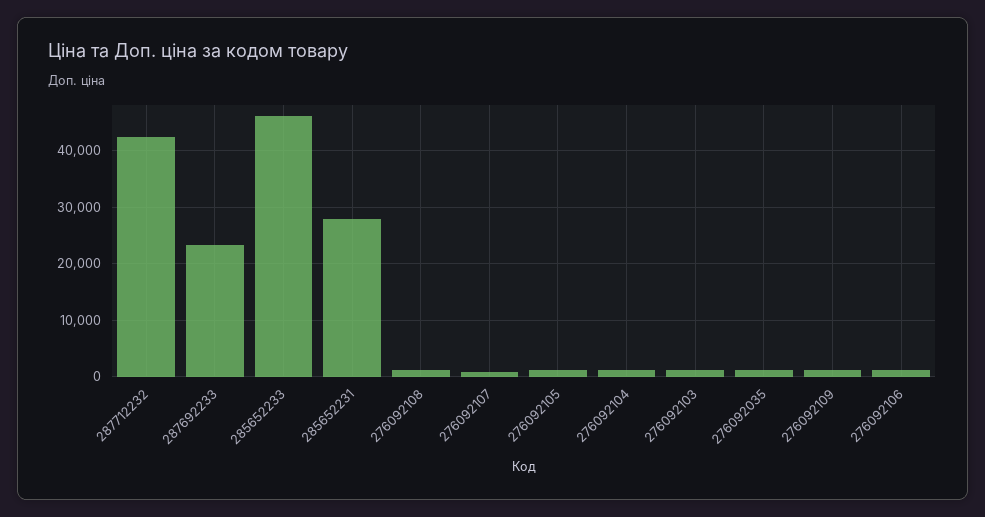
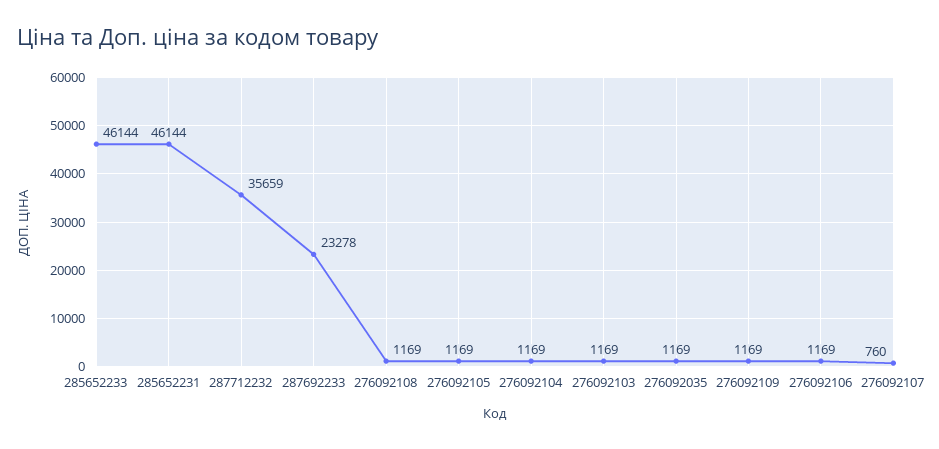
  {
-   "287712232": 42000,
+   "287712232": 35659,
    "287692233": 23278,
    "285652233": 46144,
-   "285652231": 28000,
+   "285652231": 46144,
    "276092108": 1169,
    "276092107": 760,
    "276092105": 1169,
    "276092104": 1169,
    "276092103": 1169,
    "276092035": 1169,
    "276092109": 1169,
    "276092106": 1169
  }

